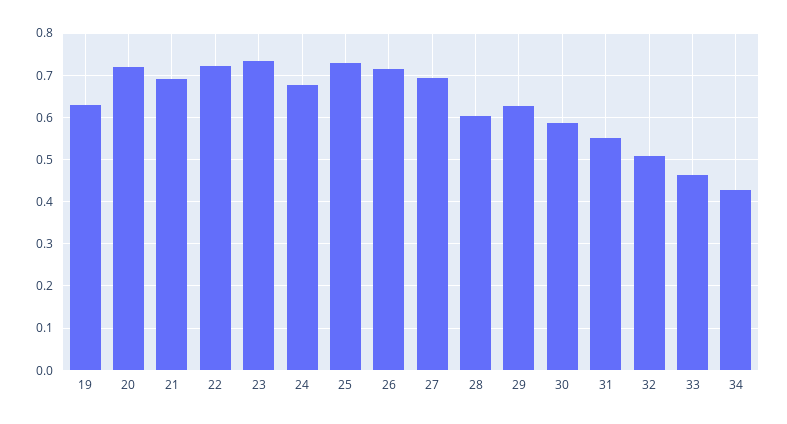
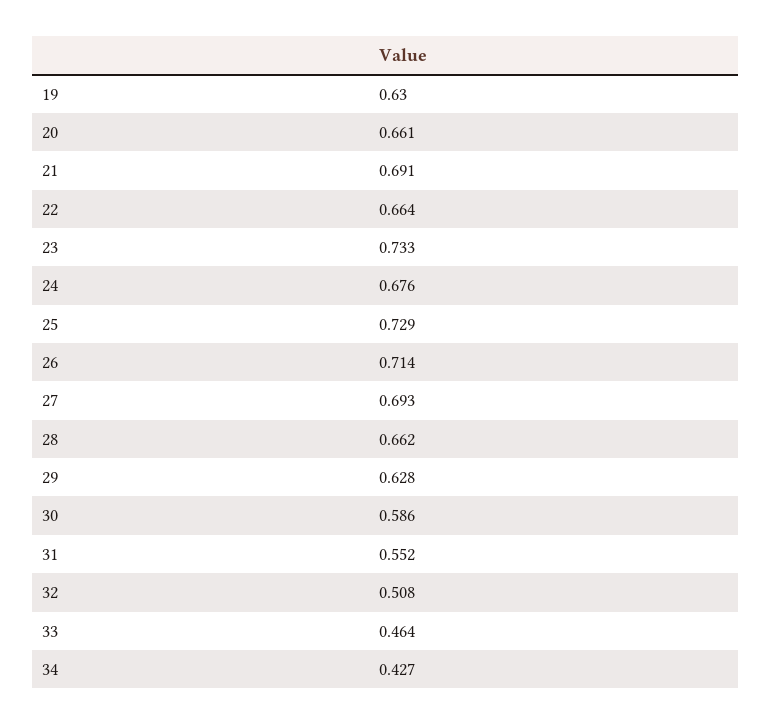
  {
    "19": 0.63,
-   "20": 0.72,
+   "20": 0.661,
    "21": 0.691,
-   "22": 0.72,
+   "22": 0.664,
    "23": 0.733,
    "24": 0.676,
    "25": 0.729,
    "26": 0.714,
    "27": 0.693,
-   "28": 0.6,
+   "28": 0.662,
    "29": 0.628,
    "30": 0.586,
    "31": 0.552,
    "32": 0.508,
    "33": 0.464,
    "34": 0.427
  }

